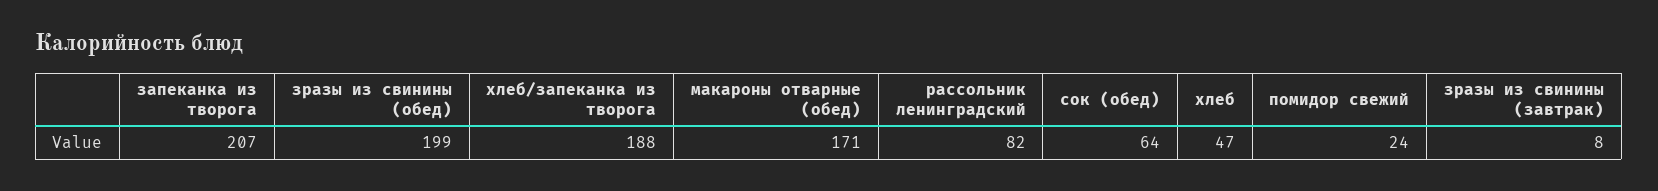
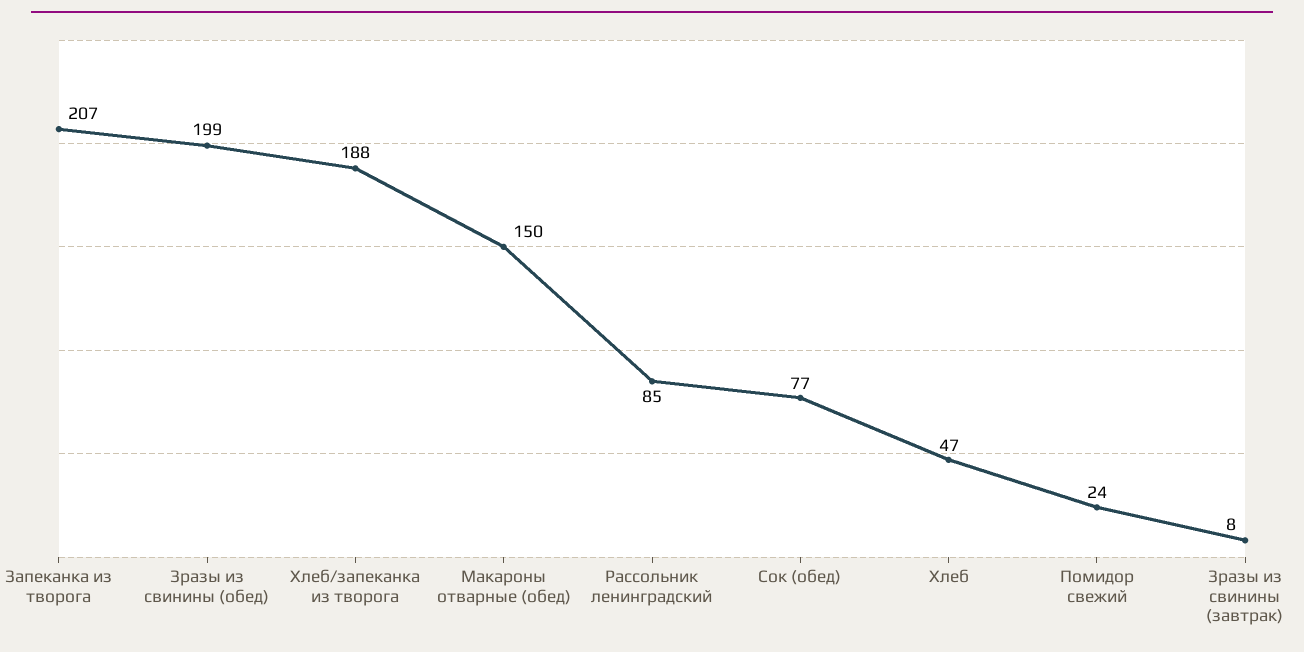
  {
    "запеканка из творога": 207,
    "зразы из свинины (обед)": 199,
    "хлеб/запеканка из творога": 188,
-   "макароны отварные (обед)": 171,
+   "макароны отварные (обед)": 150,
-   "рассольник ленинградский": 82,
+   "рассольник ленинградский": 85,
-   "сок (обед)": 64,
+   "сок (обед)": 77,
    "хлеб": 47,
    "помидор свежий": 24,
    "зразы из свинины (завтрак)": 8
  }

